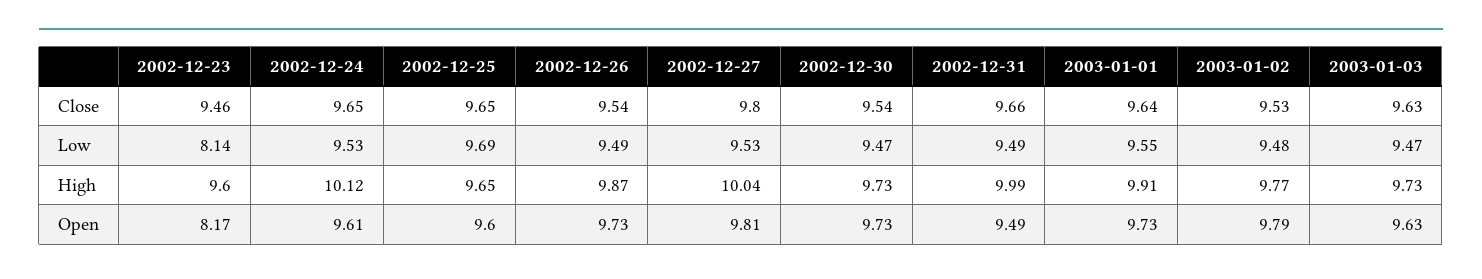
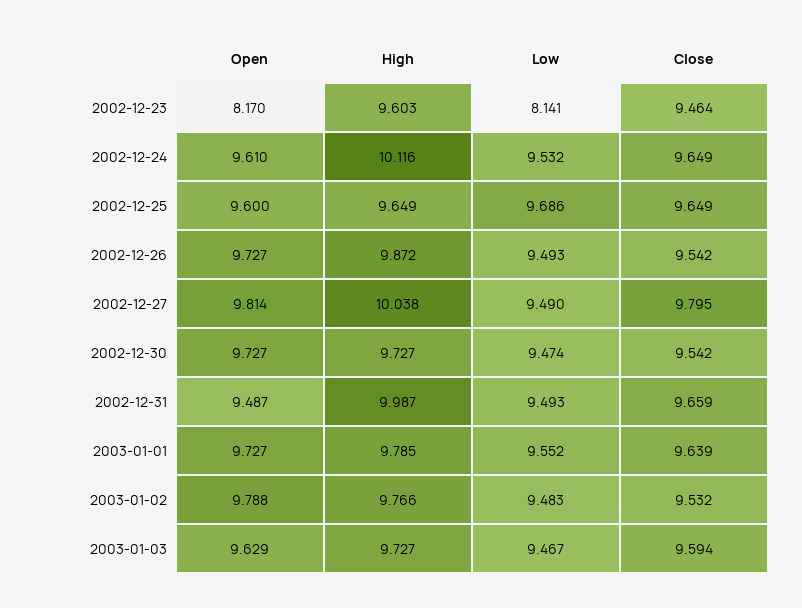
  {
    "2002-12-23": {
      "Close": 9.464,
      "Low": 8.141,
      "High": 9.603,
      "Open": 8.17
    },
    "2002-12-24": {
      "Close": 9.649,
      "Low": 9.532,
      "High": 10.116,
      "Open": 9.61
    },
    "2002-12-25": {
      "Close": 9.649,
      "Low": 9.686,
      "High": 9.649,
      "Open": 9.6
    },
    "2002-12-26": {
      "Close": 9.542,
      "Low": 9.493,
      "High": 9.872,
      "Open": 9.727
    },
    "2002-12-27": {
      "Close": 9.795,
-     "Low": 9.53,
+     "Low": 9.49,
      "High": 10.038,
      "Open": 9.814
    },
    "2002-12-30": {
      "Close": 9.542,
      "Low": 9.474,
      "High": 9.727,
      "Open": 9.727
    },
    "2002-12-31": {
      "Close": 9.659,
      "Low": 9.493,
      "High": 9.987,
      "Open": 9.487
    },
    "2003-01-01": {
      "Close": 9.639,
      "Low": 9.552,
-     "High": 9.91,
+     "High": 9.785,
      "Open": 9.727
    },
    "2003-01-02": {
      "Close": 9.532,
      "Low": 9.483,
      "High": 9.766,
      "Open": 9.788
    },
    "2003-01-03": {
-     "Close": 9.63,
+     "Close": 9.594,
      "Low": 9.467,
      "High": 9.727,
      "Open": 9.629
    }
  }

